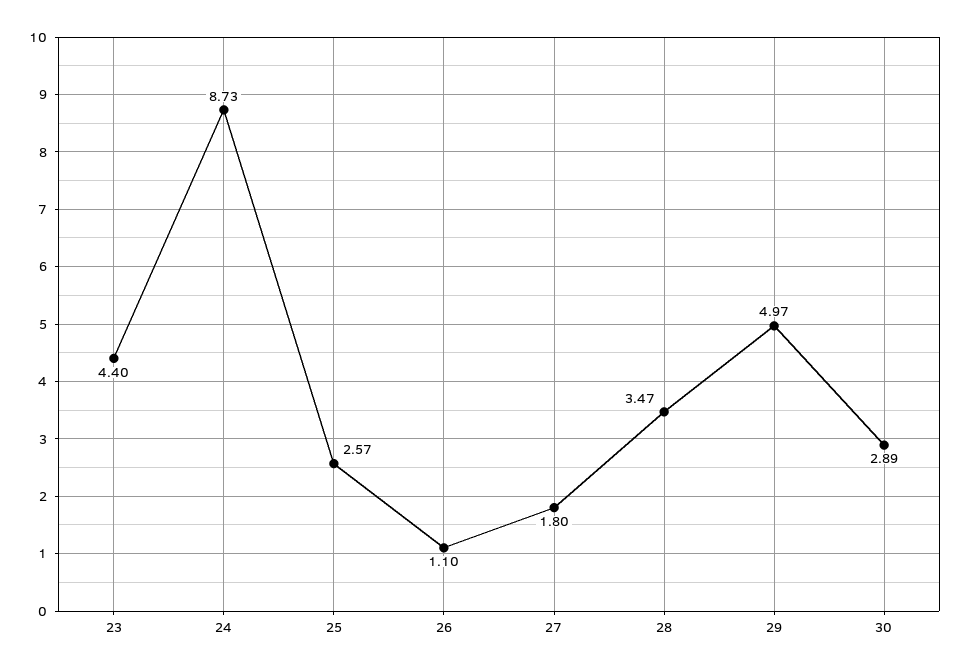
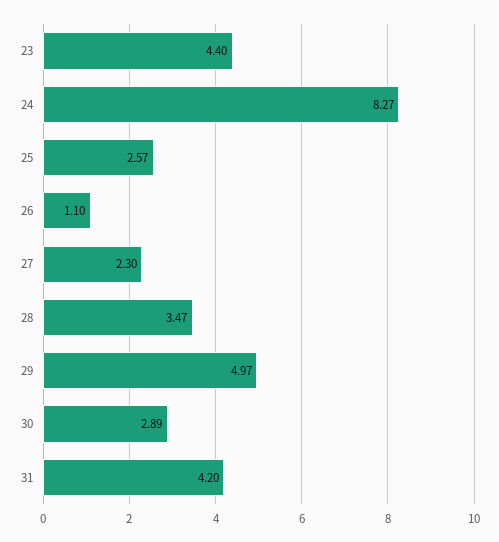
  {
    "23": 4.4,
-   "24": 8.73,
+   "24": 8.27,
    "25": 2.57,
    "26": 1.1,
-   "27": 1.8,
+   "27": 2.3,
    "28": 3.47,
    "29": 4.97,
-   "30": 2.89
+   "30": 2.89,
+   "31": 4.2
  }

